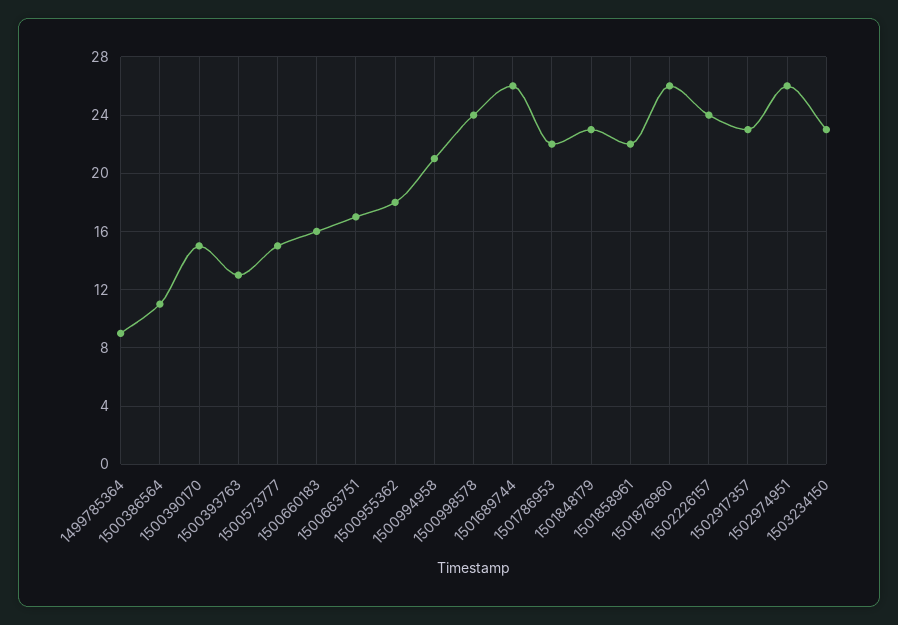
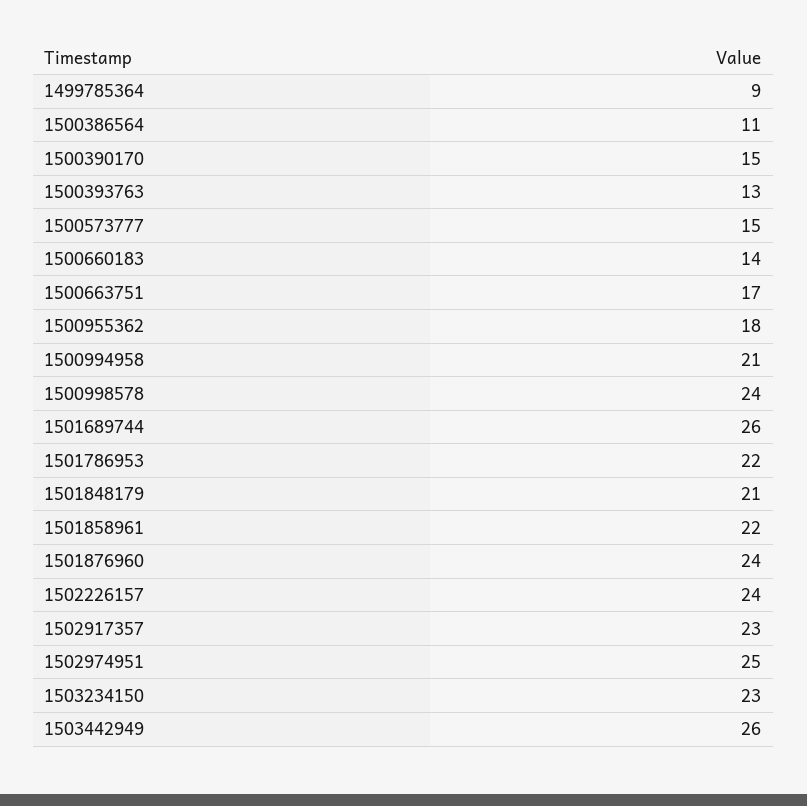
  {
    "1499785364": 9,
    "1500386564": 11,
    "1500390170": 15,
    "1500393763": 13,
    "1500573777": 15,
-   "1500660183": 16,
+   "1500660183": 14,
    "1500663751": 17,
    "1500955362": 18,
    "1500994958": 21,
    "1500998578": 24,
    "1501689744": 26,
    "1501786953": 22,
-   "1501848179": 23,
+   "1501848179": 21,
    "1501858961": 22,
-   "1501876960": 26,
+   "1501876960": 24,
    "1502226157": 24,
    "1502917357": 23,
-   "1502974951": 26,
+   "1502974951": 25,
-   "1503234150": 23
+   "1503234150": 23,
+   "1503442949": 26
  }

